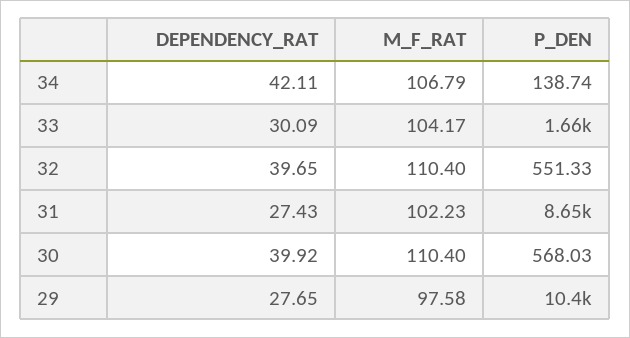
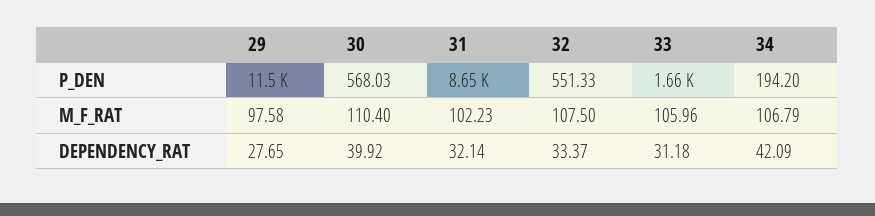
  {
    "DEPENDENCY_RAT": {
-     "34": 42.11,
+     "34": 42.09,
-     "33": 30.09,
+     "33": 31.18,
-     "32": 39.65,
+     "32": 33.37,
-     "31": 27.43,
+     "31": 32.14,
      "30": 39.92,
      "29": 27.65
    },
    "M_F_RAT": {
      "34": 106.79,
-     "33": 104.17,
+     "33": 105.96,
-     "32": 110.4,
+     "32": 107.5,
      "31": 102.23,
      "30": 110.4,
      "29": 97.58
    },
    "P_DEN": {
-     "34": 138.74,
+     "34": 194.2,
      "33": 1660,
      "32": 551.33,
      "31": 8650,
      "30": 568.03,
-     "29": 10400
+     "29": 11500
    }
  }

